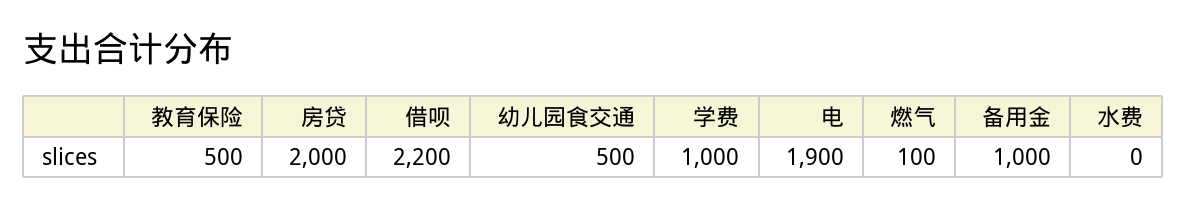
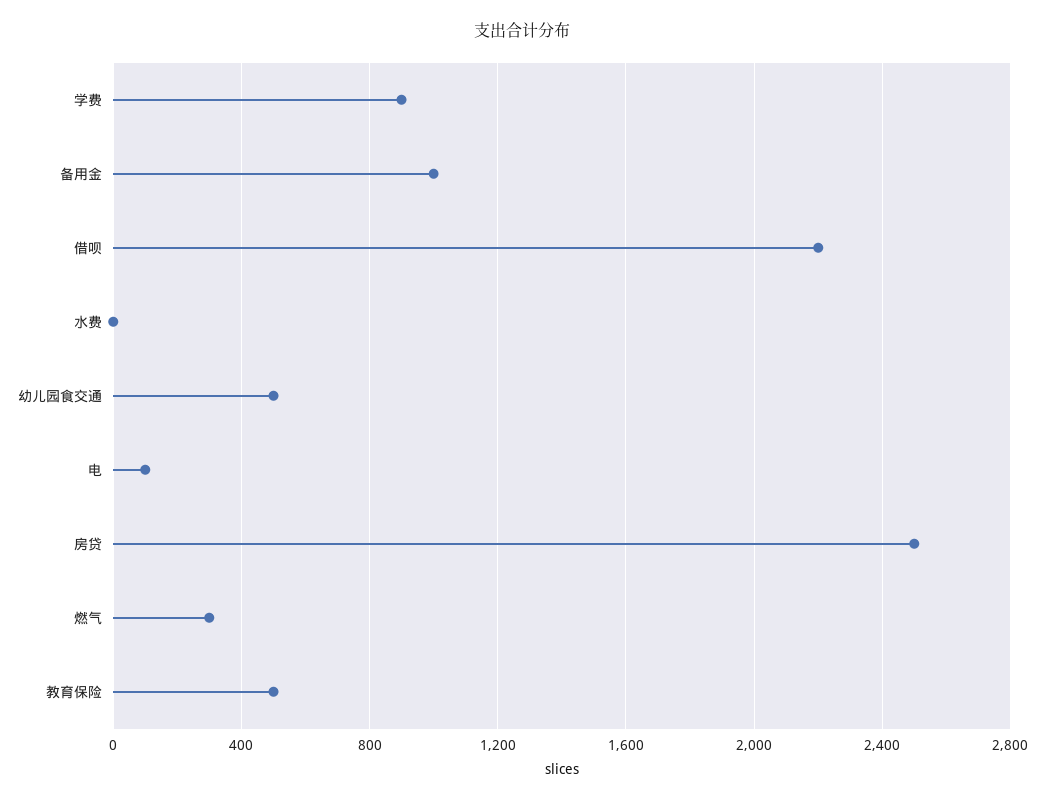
  {
    "教育保险": 500,
-   "房贷": 2000,
+   "房贷": 2500,
    "借呗": 2200,
    "幼儿园食交通": 500,
-   "学费": 1000,
+   "学费": 900,
-   "电": 1900,
+   "电": 100,
-   "燃气": 100,
+   "燃气": 300,
    "备用金": 1000,
    "水费": 0
  }

